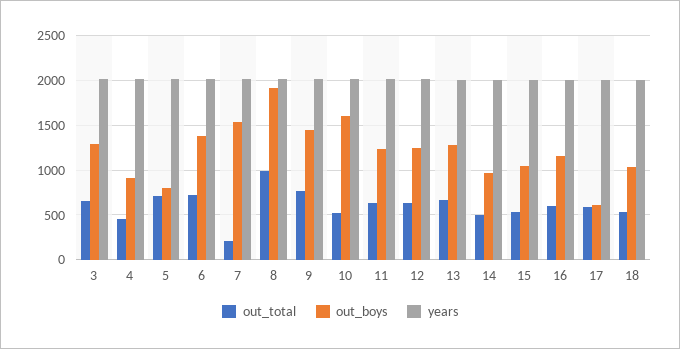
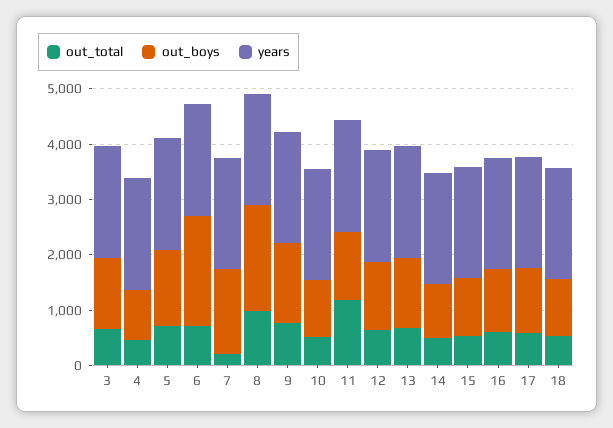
  {
    "out_total": {
      "3": 700,
      "4": 500,
      "5": 700,
      "6": 700,
      "7": 200,
      "8": 1000,
      "9": 800,
      "10": 500,
-     "11": 600,
+     "11": 1200,
      "12": 600,
      "13": 700,
      "14": 500,
      "15": 500,
      "16": 600,
      "17": 600,
      "18": 500
    },
    "out_boys": {
      "3": 1300,
      "4": 900,
-     "5": 800,
+     "5": 1400,
-     "6": 1400,
+     "6": 2000,
      "7": 1500,
      "8": 1900,
      "9": 1400,
-     "10": 1600,
+     "10": 1000,
      "11": 1200,
      "12": 1200,
      "13": 1300,
      "14": 1000,
      "15": 1000,
      "16": 1200,
-     "17": 600,
+     "17": 1200,
      "18": 1000
    },
    "years": {
      "3": 2000,
      "4": 2000,
      "5": 2000,
      "6": 2000,
      "7": 2000,
      "8": 2000,
      "9": 2000,
      "10": 2000,
      "11": 2000,
      "12": 2000,
      "13": 2000,
      "14": 2000,
      "15": 2000,
      "16": 2000,
      "17": 2000,
      "18": 2000
    }
  }

